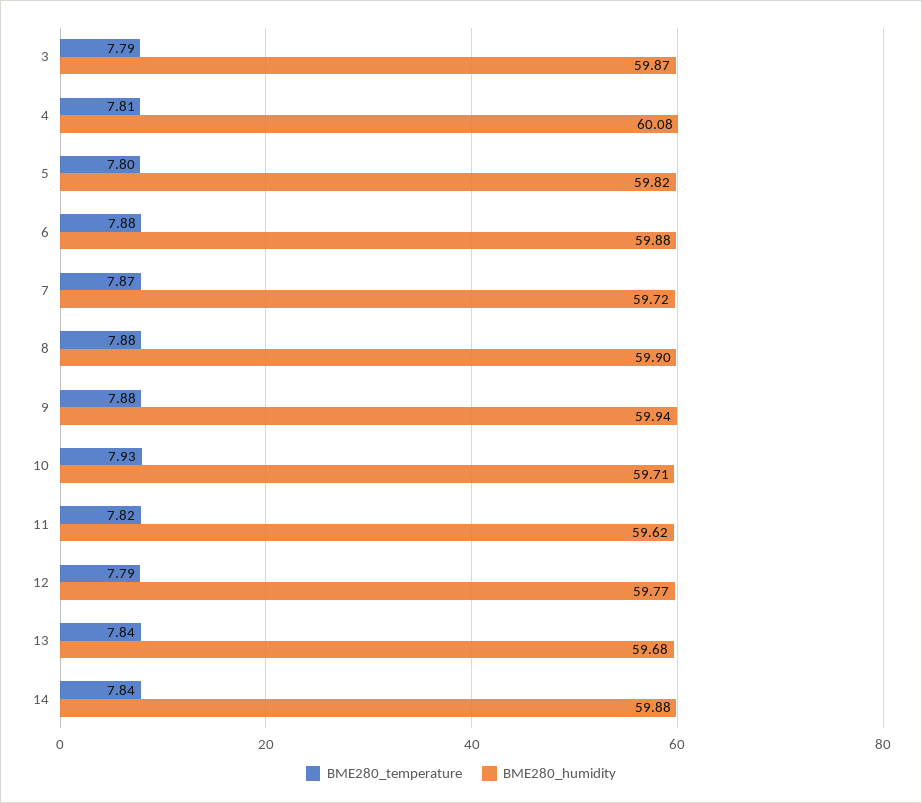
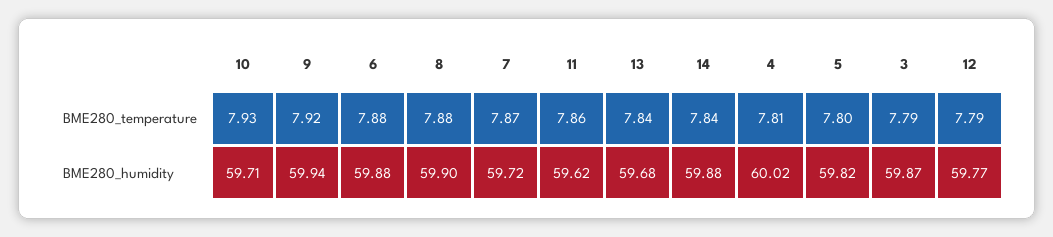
  {
    "BME280_temperature": {
      "3": 7.79,
      "4": 7.81,
      "5": 7.8,
      "6": 7.88,
      "7": 7.87,
      "8": 7.88,
-     "9": 7.88,
+     "9": 7.92,
      "10": 7.93,
-     "11": 7.82,
+     "11": 7.86,
      "12": 7.79,
      "13": 7.84,
      "14": 7.84
    },
    "BME280_humidity": {
      "3": 59.87,
-     "4": 60.08,
+     "4": 60.02,
      "5": 59.82,
      "6": 59.88,
      "7": 59.72,
      "8": 59.9,
      "9": 59.94,
      "10": 59.71,
      "11": 59.62,
      "12": 59.77,
      "13": 59.68,
      "14": 59.88
    }
  }

